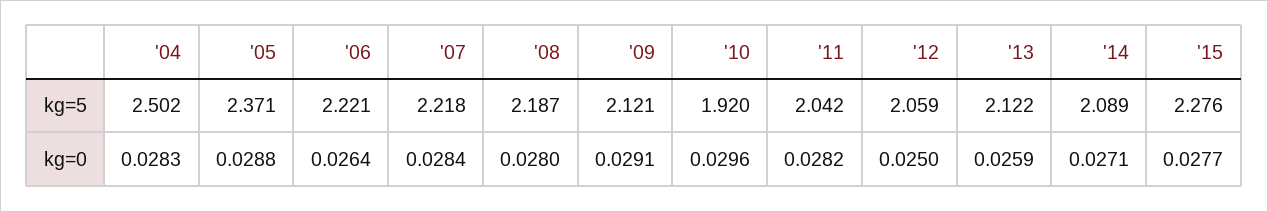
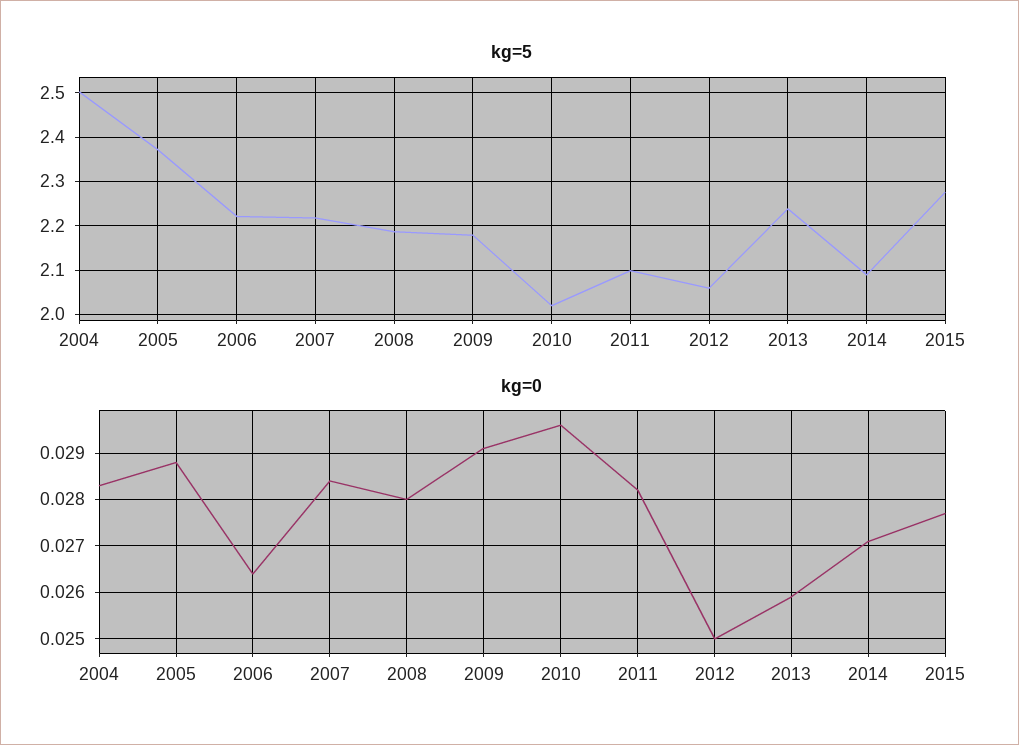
  {
    "kg=5": {
      "'04": 2.502,
      "'05": 2.371,
      "'06": 2.221,
      "'07": 2.218,
      "'08": 2.187,
-     "'09": 2.121,
+     "'09": 2.18,
-     "'10": 1.92,
+     "'10": 2.02,
-     "'11": 2.042,
+     "'11": 2.1,
      "'12": 2.059,
-     "'13": 2.122,
+     "'13": 2.24,
      "'14": 2.089,
      "'15": 2.276
    },
    "kg=0": {
      "'04": 0.0283,
      "'05": 0.0288,
      "'06": 0.0264,
      "'07": 0.0284,
      "'08": 0.028,
      "'09": 0.0291,
      "'10": 0.0296,
      "'11": 0.0282,
      "'12": 0.025,
      "'13": 0.0259,
      "'14": 0.0271,
      "'15": 0.0277
    }
  }

